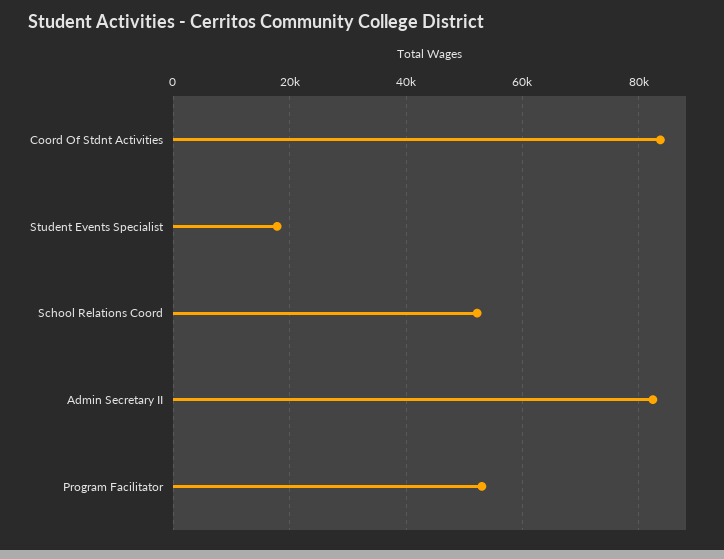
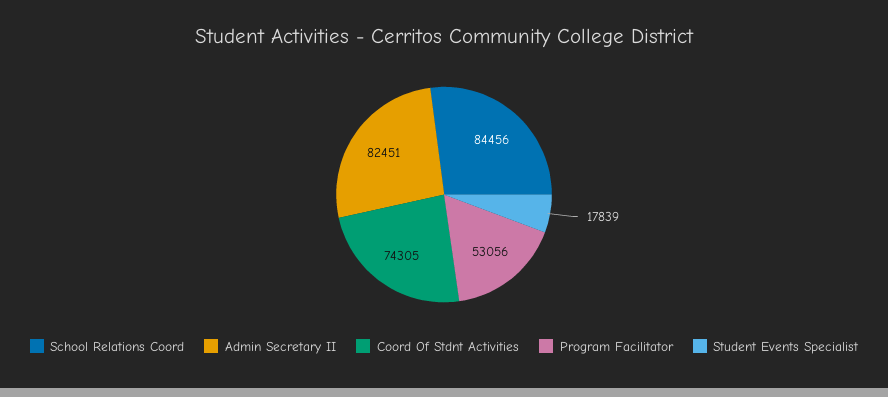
  {
-   "Coord Of Stdnt Activities": 84000,
+   "Coord Of Stdnt Activities": 74305,
    "Student Events Specialist": 17839,
-   "School Relations Coord": 52000,
+   "School Relations Coord": 84456,
    "Admin Secretary II": 82451,
    "Program Facilitator": 53056
  }

